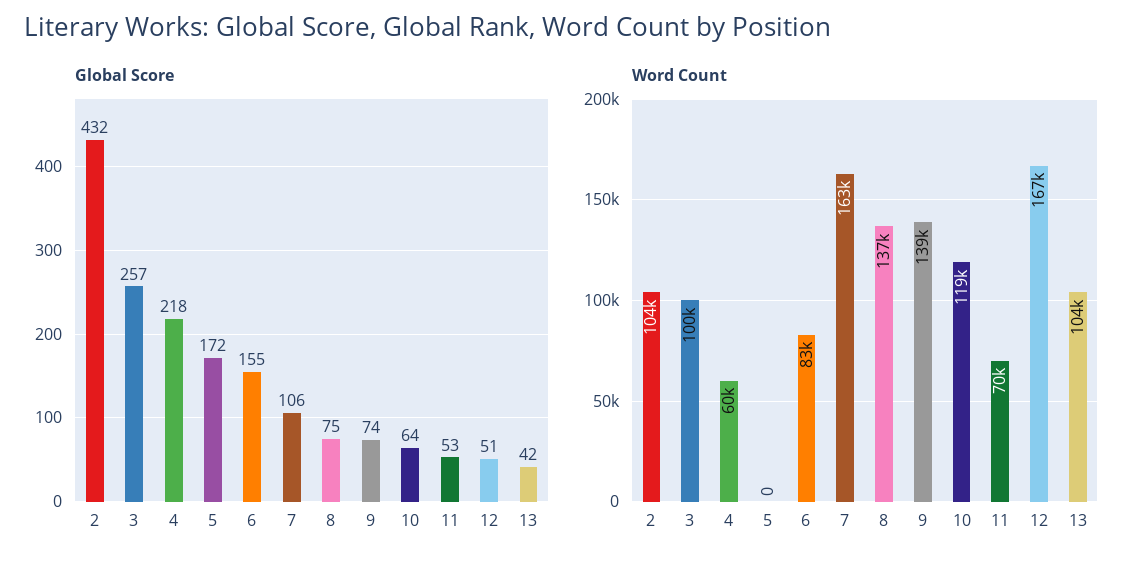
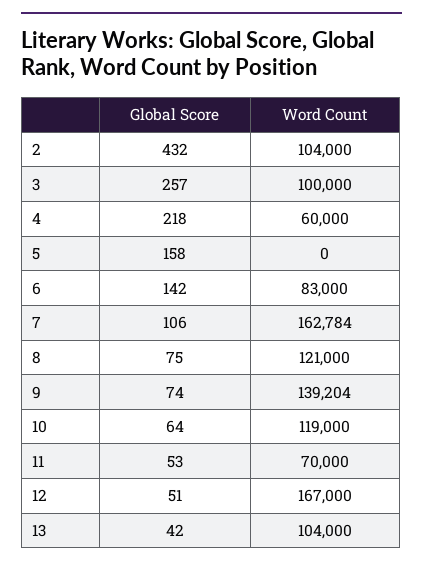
  {
    "Global Score": {
      "2": 432,
      "3": 257,
      "4": 218,
-     "5": 172,
+     "5": 158,
-     "6": 155,
+     "6": 142,
      "7": 106,
      "8": 75,
      "9": 74,
      "10": 64,
      "11": 53,
      "12": 51,
      "13": 42
    },
    "Word Count": {
      "2": 104000,
      "3": 100000,
      "4": 60000,
      "5": 0,
      "6": 83000,
      "7": 162784,
-     "8": 137000,
+     "8": 121000,
      "9": 139204,
      "10": 119000,
      "11": 70000,
      "12": 167000,
      "13": 104000
    }
  }

